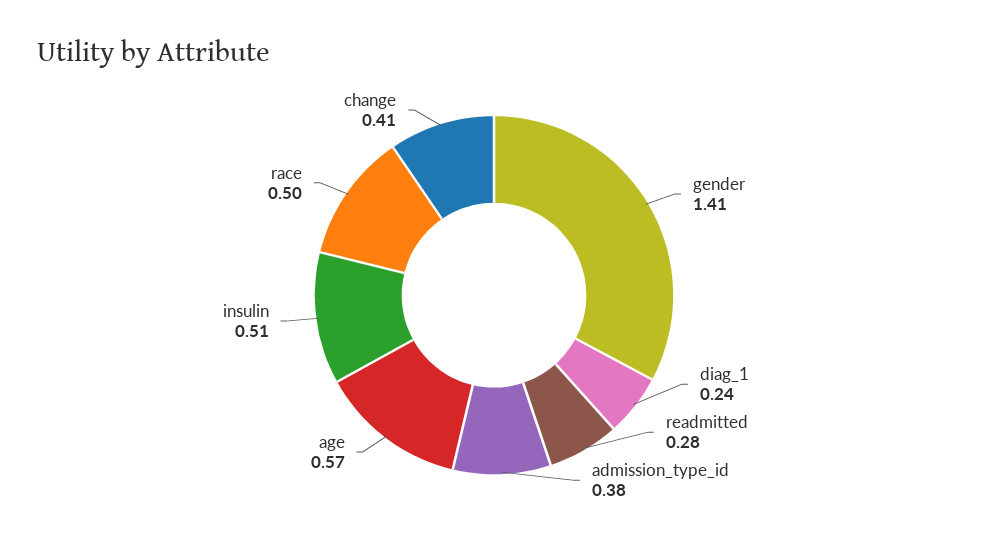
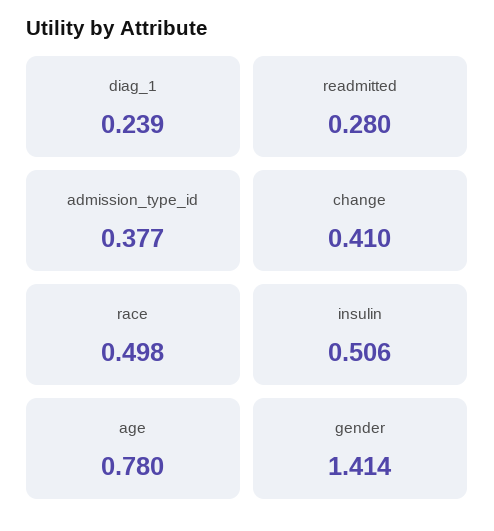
  {
    "gender": 1.414,
    "diag_1": 0.239,
    "readmitted": 0.28,
    "admission_type_id": 0.377,
-   "age": 0.57,
+   "age": 0.78,
    "insulin": 0.506,
    "race": 0.498,
    "change": 0.41
  }

